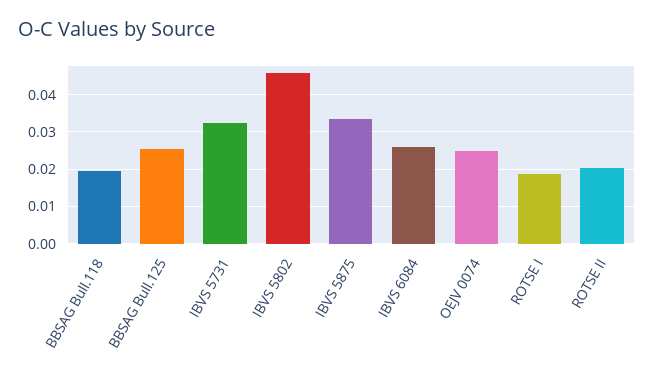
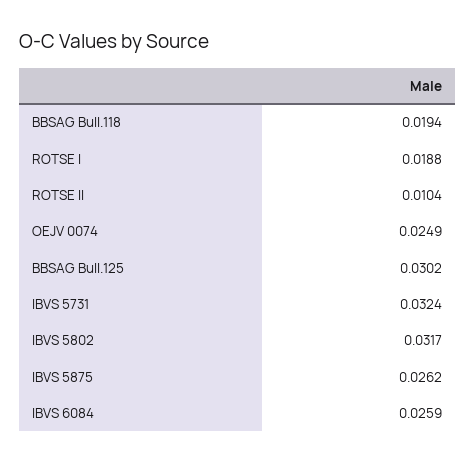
  {
    "BBSAG Bull.118": 0.0194,
-   "BBSAG Bull.125": 0.026,
+   "BBSAG Bull.125": 0.0302,
    "IBVS 5731": 0.0324,
-   "IBVS 5802": 0.046,
+   "IBVS 5802": 0.0317,
-   "IBVS 5875": 0.034,
+   "IBVS 5875": 0.0262,
    "IBVS 6084": 0.0259,
    "OEJV 0074": 0.0249,
    "ROTSE I": 0.0188,
-   "ROTSE II": 0.02
+   "ROTSE II": 0.0104
  }

